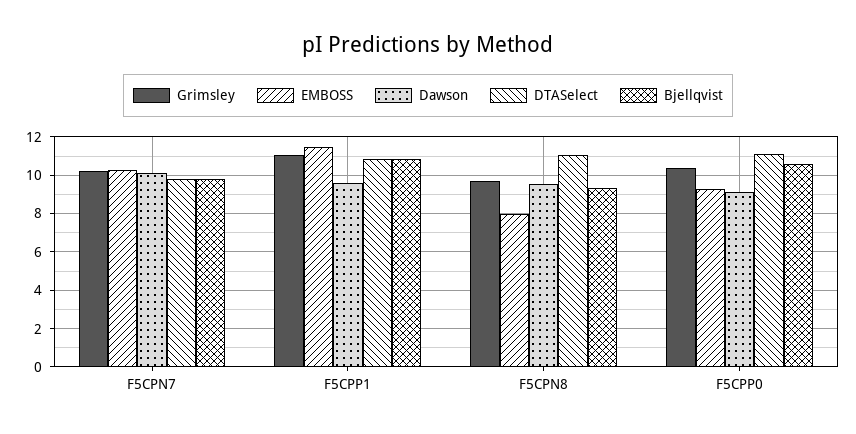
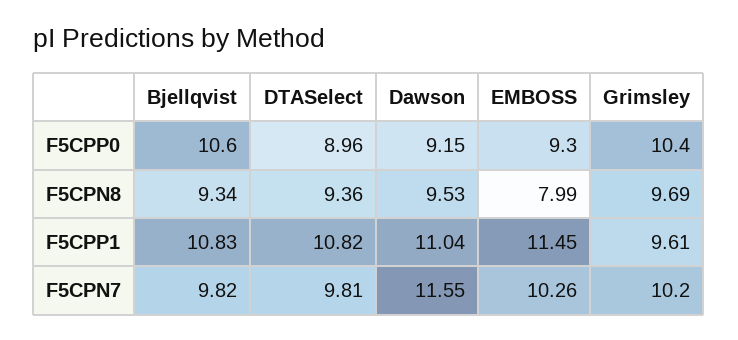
  {
    "Grimsley": {
      "F5CPN7": 10.2,
-     "F5CPP1": 11,
+     "F5CPP1": 9.61,
      "F5CPN8": 9.69,
      "F5CPP0": 10.4
    },
    "EMBOSS": {
      "F5CPN7": 10.26,
      "F5CPP1": 11.45,
      "F5CPN8": 7.99,
      "F5CPP0": 9.3
    },
    "Dawson": {
-     "F5CPN7": 10,
+     "F5CPN7": 11.55,
-     "F5CPP1": 9.5,
+     "F5CPP1": 11.04,
      "F5CPN8": 9.53,
      "F5CPP0": 9.15
    },
    "DTASelect": {
      "F5CPN7": 9.81,
      "F5CPP1": 10.82,
-     "F5CPN8": 11,
+     "F5CPN8": 9.36,
-     "F5CPP0": 11
+     "F5CPP0": 8.96
    },
    "Bjellqvist": {
      "F5CPN7": 9.82,
      "F5CPP1": 10.83,
      "F5CPN8": 9.34,
      "F5CPP0": 10.6
    }
  }

